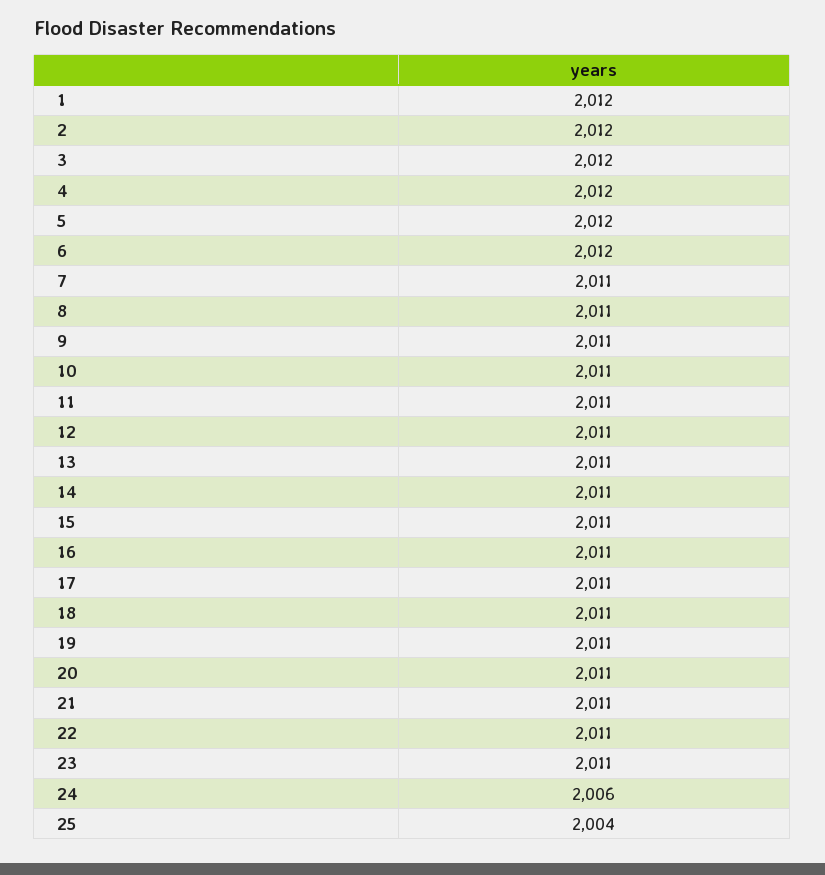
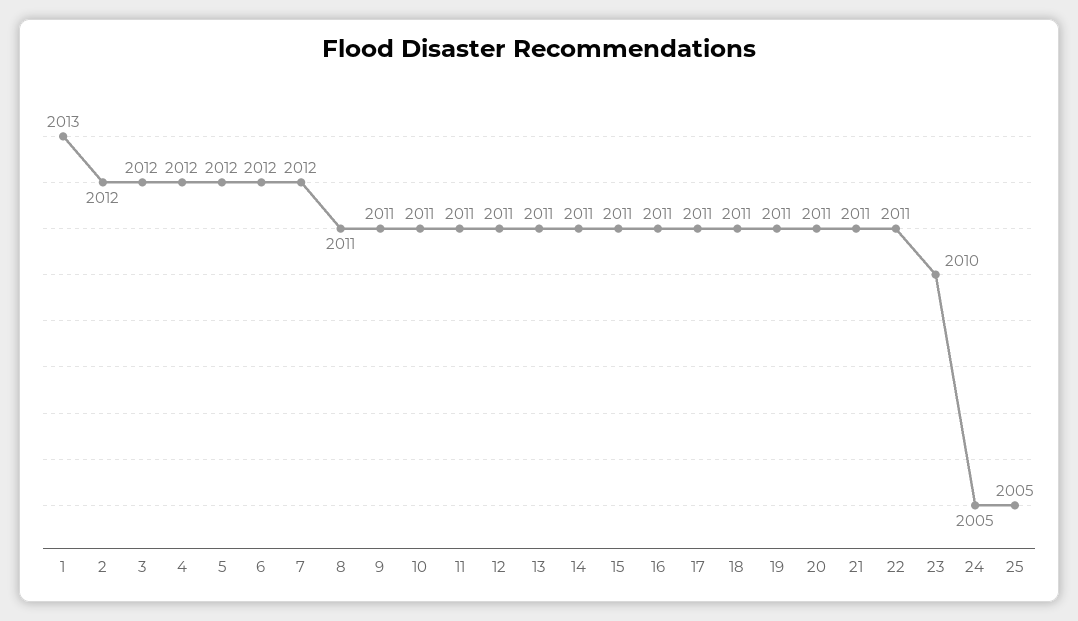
  {
-   "1": 2012,
+   "1": 2013,
    "2": 2012,
    "3": 2012,
    "4": 2012,
    "5": 2012,
    "6": 2012,
-   "7": 2011,
+   "7": 2012,
    "8": 2011,
    "9": 2011,
    "10": 2011,
    "11": 2011,
    "12": 2011,
    "13": 2011,
    "14": 2011,
    "15": 2011,
    "16": 2011,
    "17": 2011,
    "18": 2011,
    "19": 2011,
    "20": 2011,
    "21": 2011,
    "22": 2011,
-   "23": 2011,
+   "23": 2010,
-   "24": 2006,
+   "24": 2005,
-   "25": 2004
+   "25": 2005
  }

